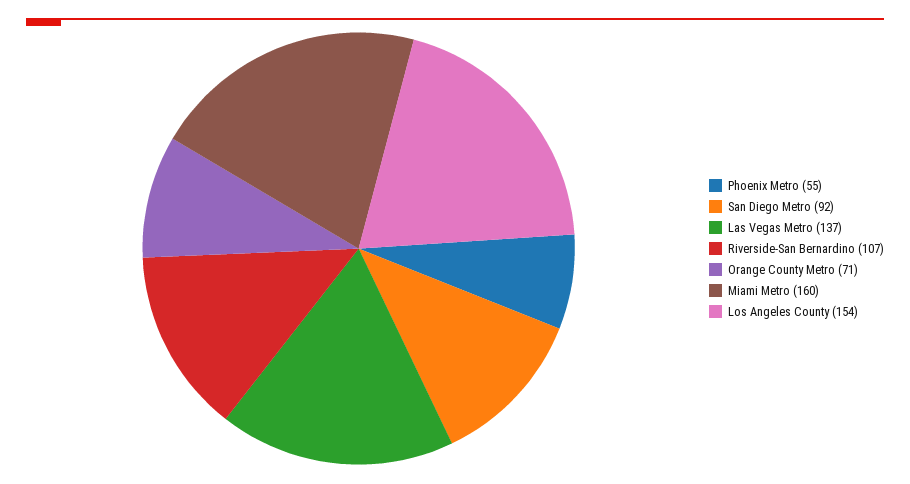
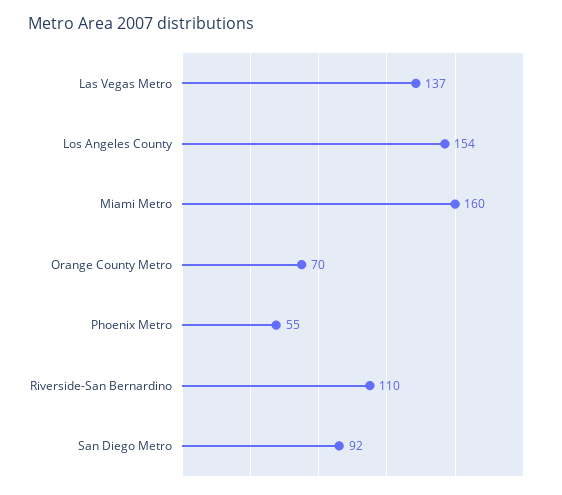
  {
    "Phoenix Metro": 55,
    "San Diego Metro": 92,
    "Las Vegas Metro": 137,
-   "Riverside-San Bernardino": 107,
+   "Riverside-San Bernardino": 110,
-   "Orange County Metro": 71,
+   "Orange County Metro": 70,
    "Miami Metro": 160,
    "Los Angeles County": 154
  }

